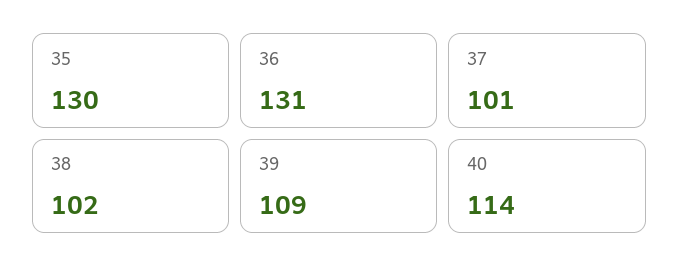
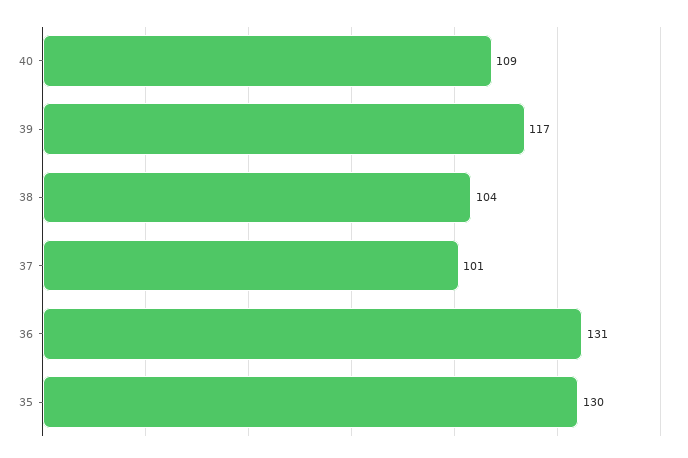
  {
    "35": 130,
    "36": 131,
    "37": 101,
-   "38": 102,
+   "38": 104,
-   "39": 109,
+   "39": 117,
-   "40": 114
+   "40": 109
  }

